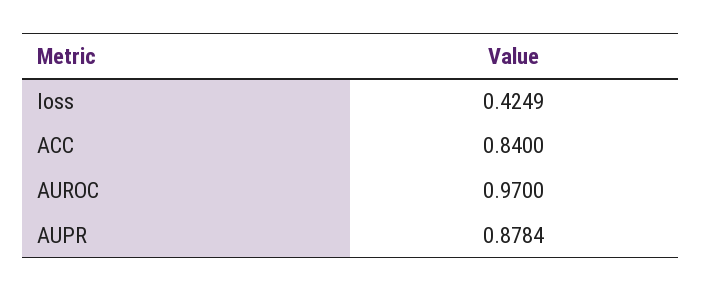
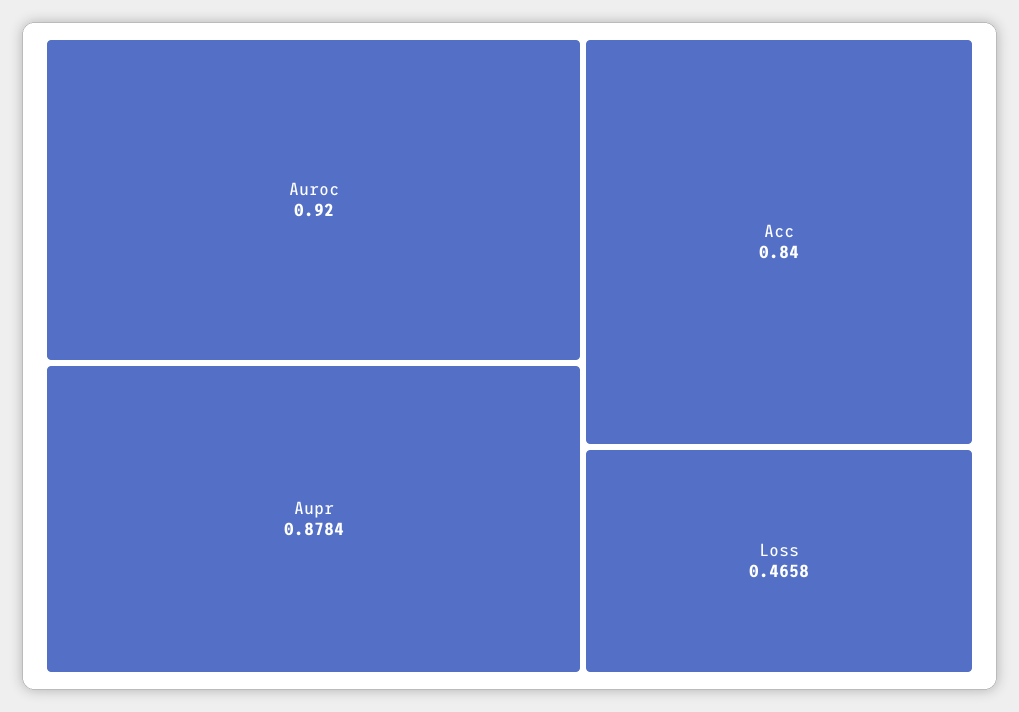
  {
-   "loss": 0.4249,
+   "loss": 0.4658,
    "ACC": 0.84,
-   "AUROC": 0.97,
+   "AUROC": 0.92,
    "AUPR": 0.8784
  }

